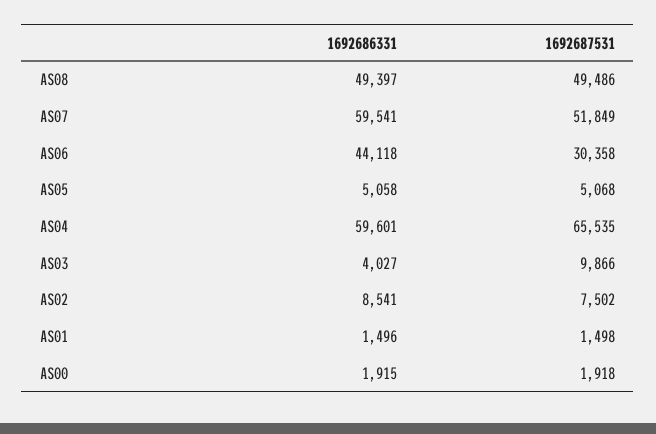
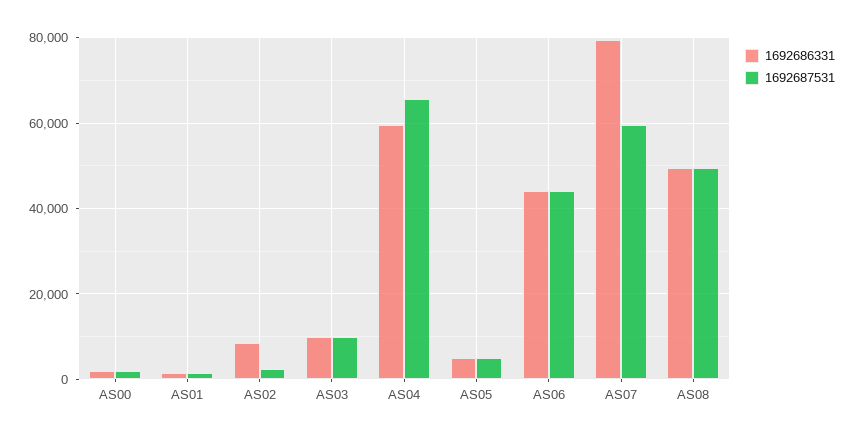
  {
    "1692686331": {
      "AS08": 49397,
-     "AS07": 59541,
+     "AS07": 80000,
      "AS06": 44118,
      "AS05": 5058,
      "AS04": 59601,
-     "AS03": 4027,
+     "AS03": 10000,
      "AS02": 8541,
      "AS01": 1496,
      "AS00": 1915
    },
    "1692687531": {
      "AS08": 49486,
-     "AS07": 51849,
+     "AS07": 60000,
-     "AS06": 30358,
+     "AS06": 44000,
      "AS05": 5068,
      "AS04": 65535,
      "AS03": 9866,
-     "AS02": 7502,
+     "AS02": 2000,
      "AS01": 1498,
      "AS00": 1918
    }
  }

